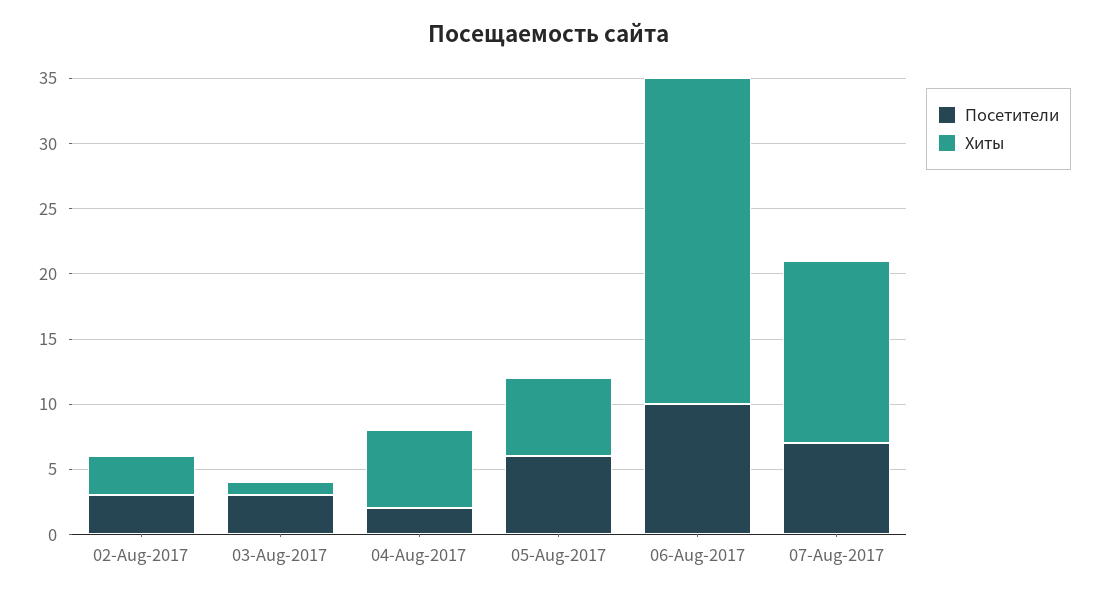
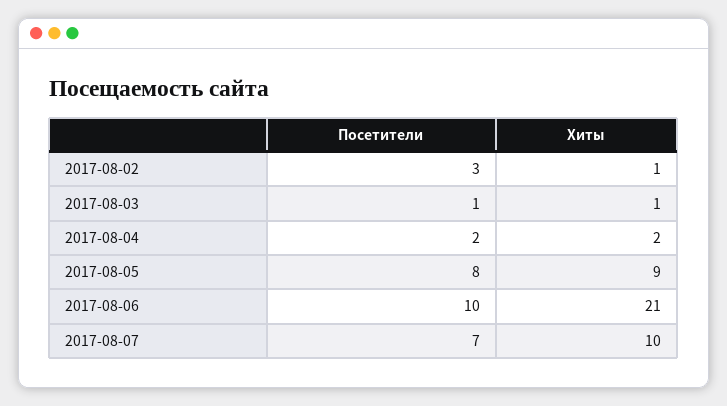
  {
    "Посетители": {
      "02-Aug-2017": 3,
-     "03-Aug-2017": 3,
+     "03-Aug-2017": 1,
      "04-Aug-2017": 2,
-     "05-Aug-2017": 6,
+     "05-Aug-2017": 8,
      "06-Aug-2017": 10,
      "07-Aug-2017": 7
    },
    "Хиты": {
-     "02-Aug-2017": 3,
+     "02-Aug-2017": 1,
      "03-Aug-2017": 1,
-     "04-Aug-2017": 6,
+     "04-Aug-2017": 2,
-     "05-Aug-2017": 6,
+     "05-Aug-2017": 9,
-     "06-Aug-2017": 25,
+     "06-Aug-2017": 21,
-     "07-Aug-2017": 14
+     "07-Aug-2017": 10
    }
  }

